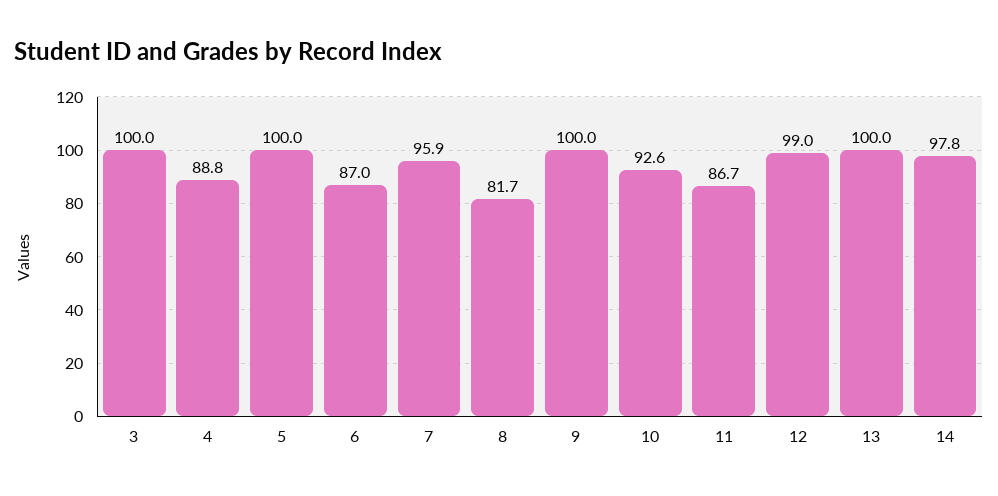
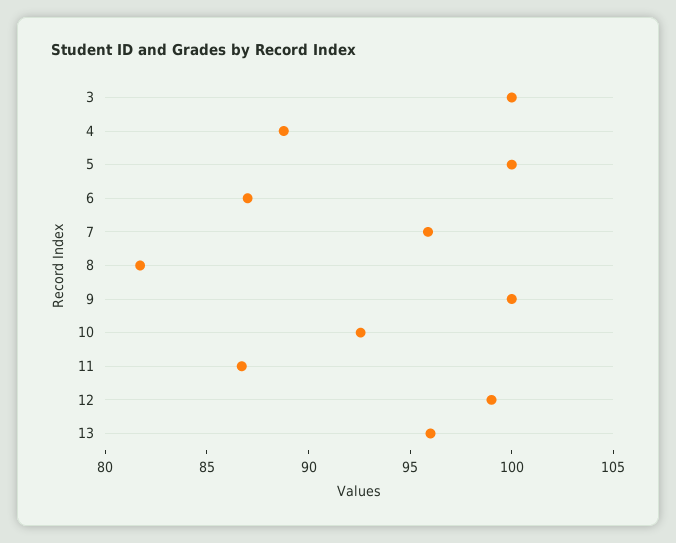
  {
    "3": 100,
    "4": 88.8,
    "5": 100,
    "6": 87,
    "7": 95.9,
    "8": 81.7,
    "9": 100,
    "10": 92.6,
    "11": 86.7,
    "12": 99,
-   "13": 100,
+   "13": 96
-   "14": 97.8
  }

